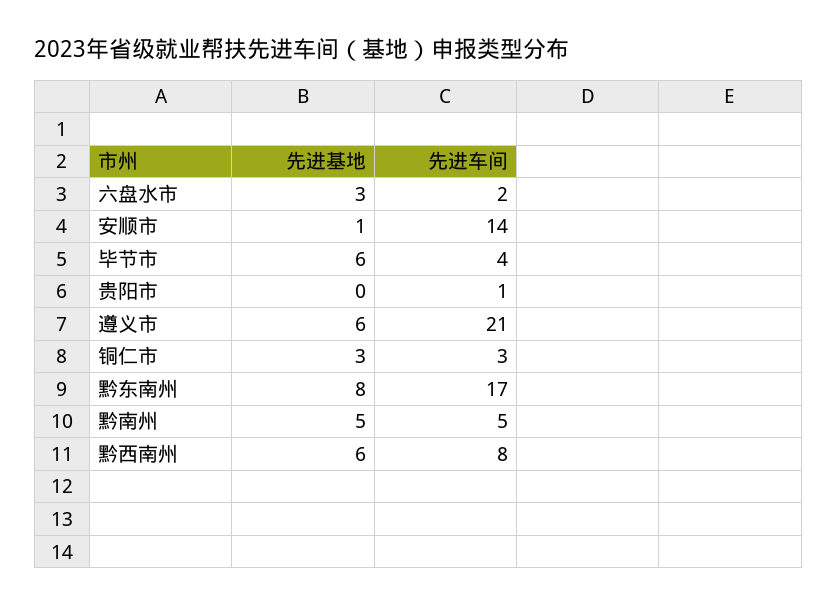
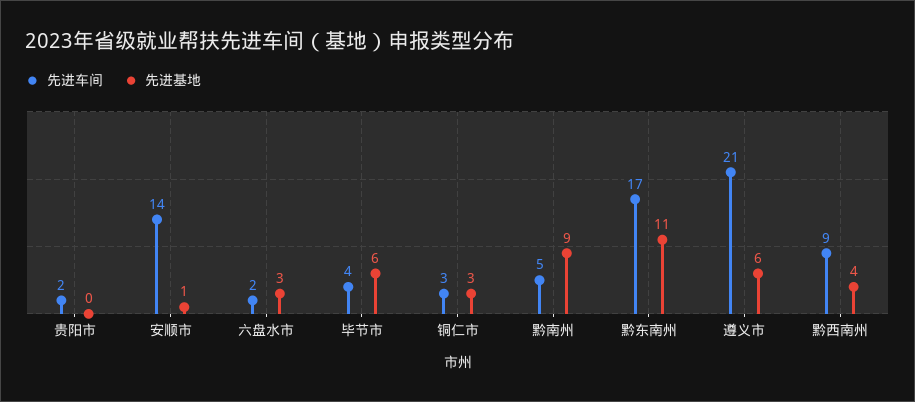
  {
    "先进基地": {
      "六盘水市": 3,
      "安顺市": 1,
      "毕节市": 6,
      "贵阳市": 0,
      "遵义市": 6,
      "铜仁市": 3,
-     "黔东南州": 8,
+     "黔东南州": 11,
-     "黔南州": 5,
+     "黔南州": 9,
-     "黔西南州": 6
+     "黔西南州": 4
    },
    "先进车间": {
      "六盘水市": 2,
      "安顺市": 14,
      "毕节市": 4,
-     "贵阳市": 1,
+     "贵阳市": 2,
      "遵义市": 21,
      "铜仁市": 3,
      "黔东南州": 17,
      "黔南州": 5,
-     "黔西南州": 8
+     "黔西南州": 9
    }
  }

